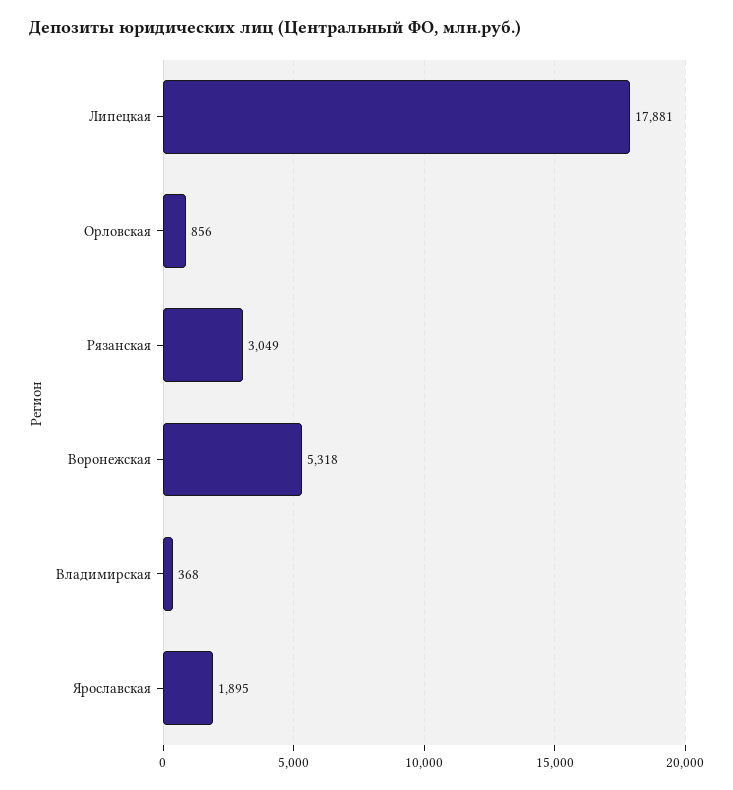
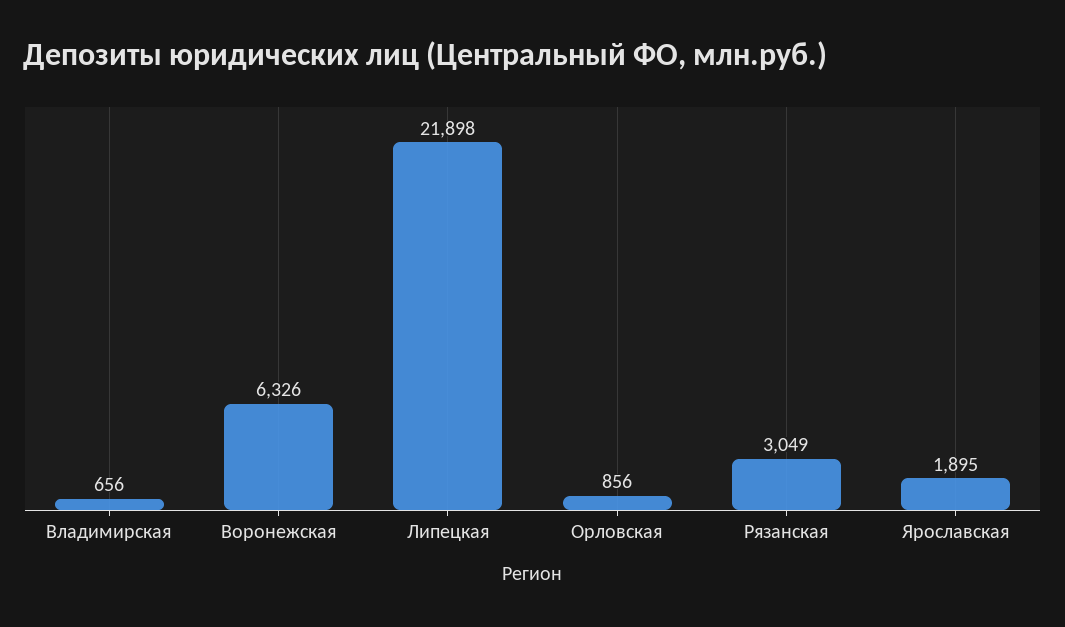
  {
-   "Липецкая": 17881,
+   "Липецкая": 21898,
    "Орловская": 856,
    "Рязанская": 3049,
-   "Воронежская": 5318,
+   "Воронежская": 6326,
-   "Владимирская": 368,
+   "Владимирская": 656,
    "Ярославская": 1895
  }

